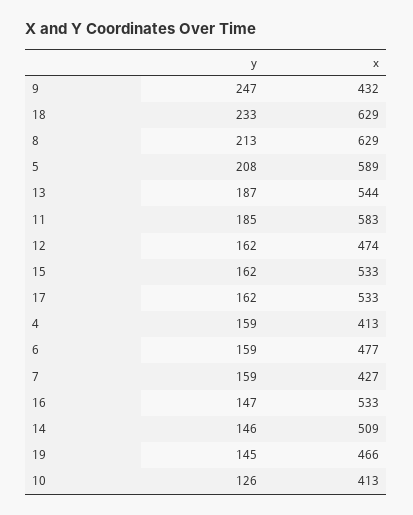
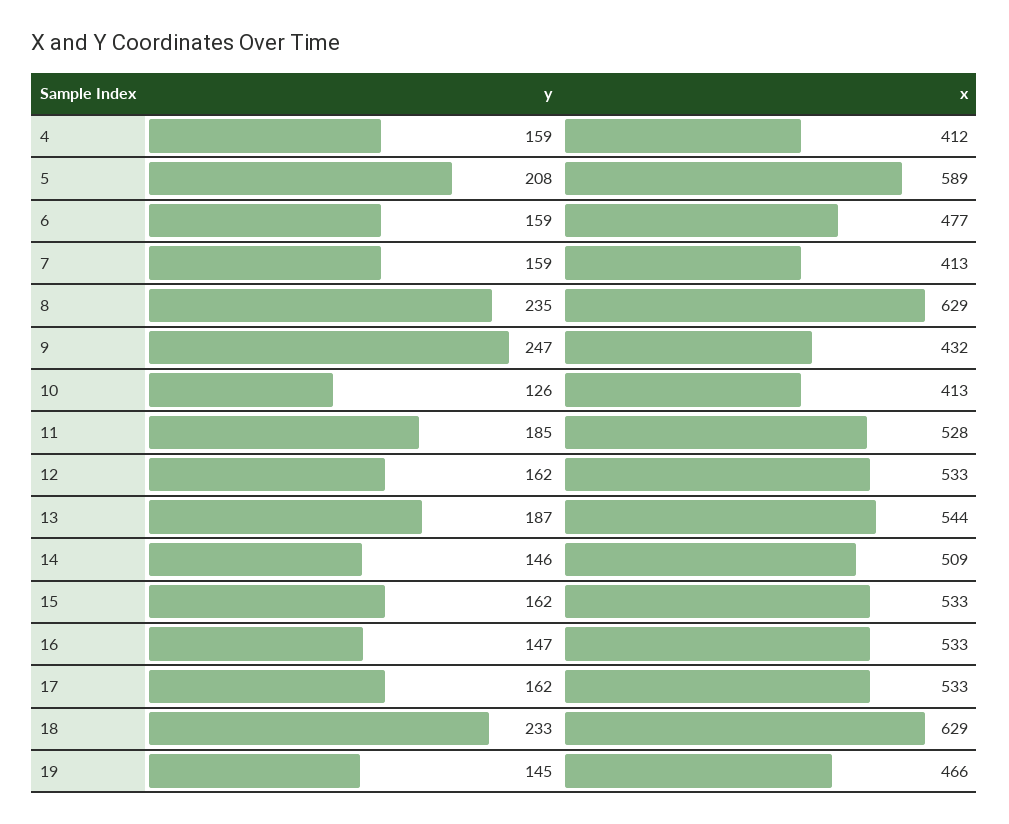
  {
    "y": {
      "9": 247,
      "18": 233,
-     "8": 213,
+     "8": 235,
      "5": 208,
      "13": 187,
      "11": 185,
      "12": 162,
      "15": 162,
      "17": 162,
      "4": 159,
      "6": 159,
      "7": 159,
      "16": 147,
      "14": 146,
      "19": 145,
      "10": 126
    },
    "x": {
      "9": 432,
      "18": 629,
      "8": 629,
      "5": 589,
      "13": 544,
-     "11": 583,
+     "11": 528,
-     "12": 474,
+     "12": 533,
      "15": 533,
      "17": 533,
-     "4": 413,
+     "4": 412,
      "6": 477,
-     "7": 427,
+     "7": 413,
      "16": 533,
      "14": 509,
      "19": 466,
      "10": 413
    }
  }

